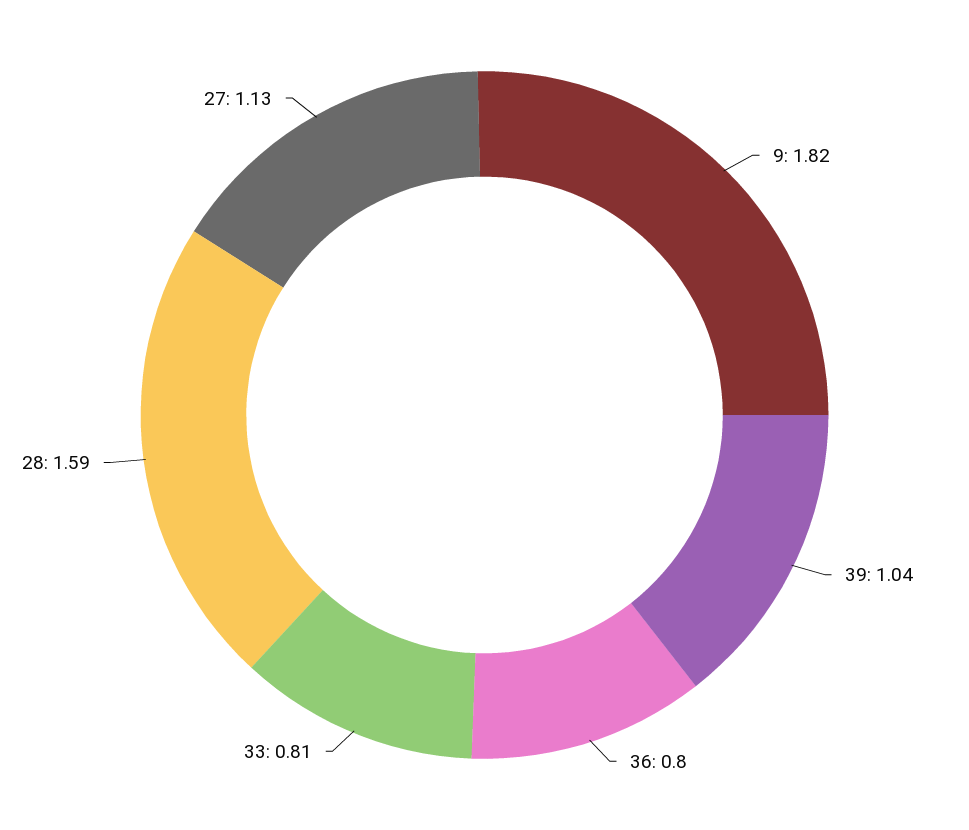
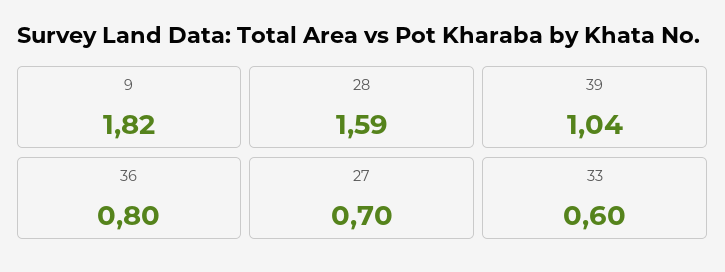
  {
    "9": 1.82,
    "39": 1.04,
    "36": 0.8,
-   "33": 0.81,
+   "33": 0.6,
    "28": 1.59,
-   "27": 1.13
+   "27": 0.7
  }

